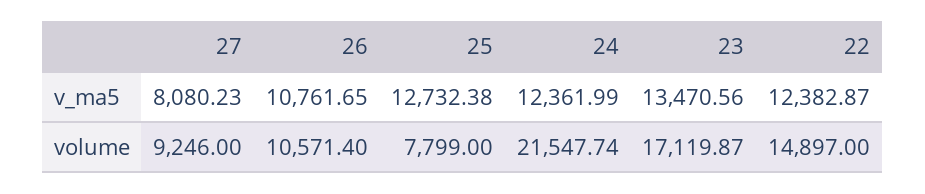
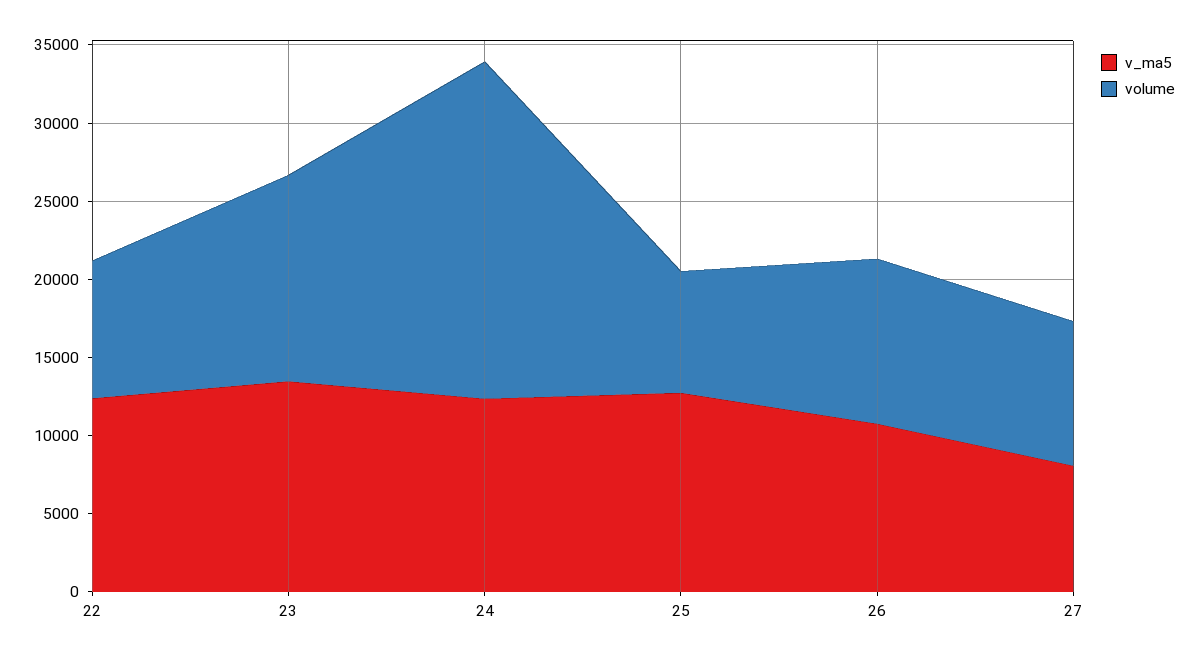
  {
    "v_ma5": {
      "27": 8080.23,
      "26": 10761.65,
      "25": 12732.38,
      "24": 12361.99,
      "23": 13470.56,
      "22": 12382.87
    },
    "volume": {
      "27": 9246,
      "26": 10571.4,
      "25": 7799,
      "24": 21547.74,
-     "23": 17119.87,
+     "23": 13000,
-     "22": 14897
+     "22": 9000
    }
  }

